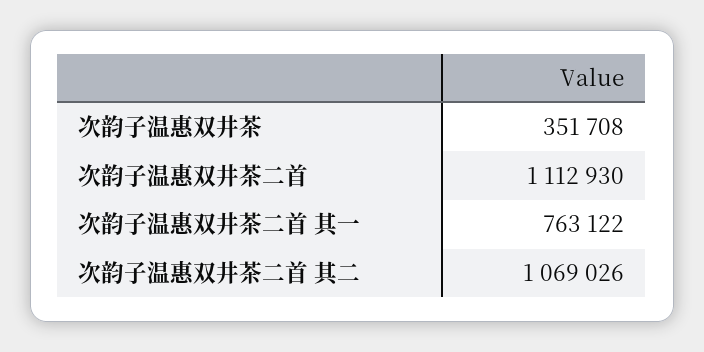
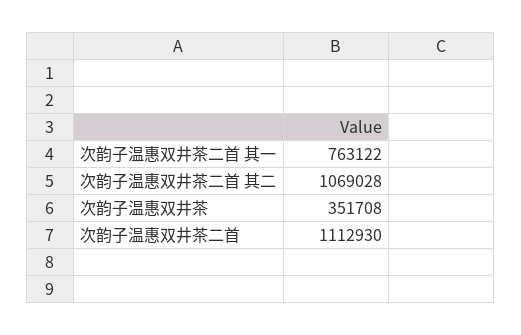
  {
    "次韵子温惠双井茶": 351708,
    "次韵子温惠双井茶二首": 1112930,
    "次韵子温惠双井茶二首 其一": 763122,
-   "次韵子温惠双井茶二首 其二": 1069026
+   "次韵子温惠双井茶二首 其二": 1069028
  }

